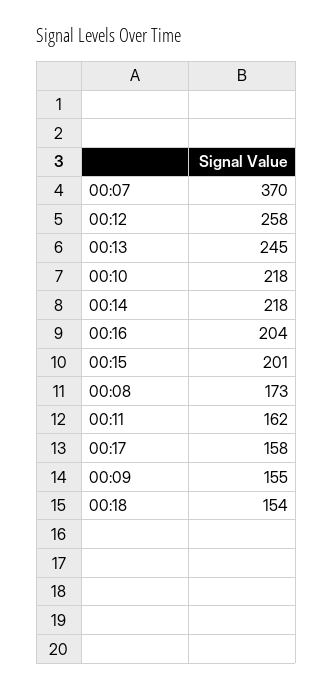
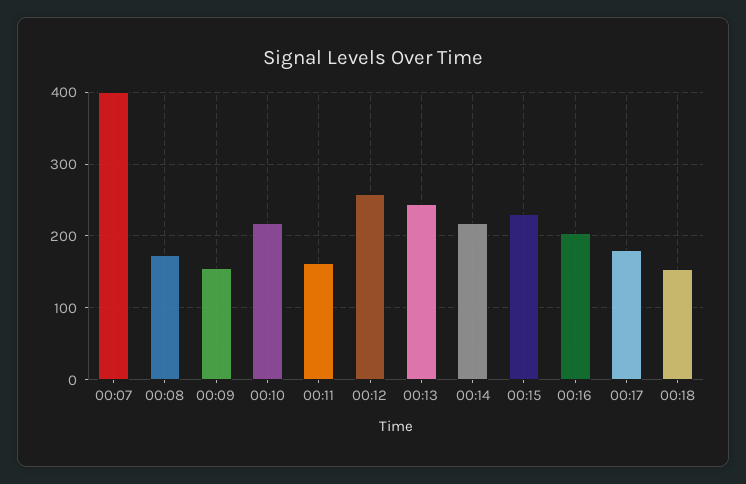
  {
-   "00:07": 370,
+   "00:07": 400,
    "00:12": 258,
    "00:13": 245,
    "00:10": 218,
    "00:14": 218,
    "00:16": 204,
-   "00:15": 201,
+   "00:15": 230,
    "00:08": 173,
    "00:11": 162,
-   "00:17": 158,
+   "00:17": 180,
    "00:09": 155,
    "00:18": 154
  }

